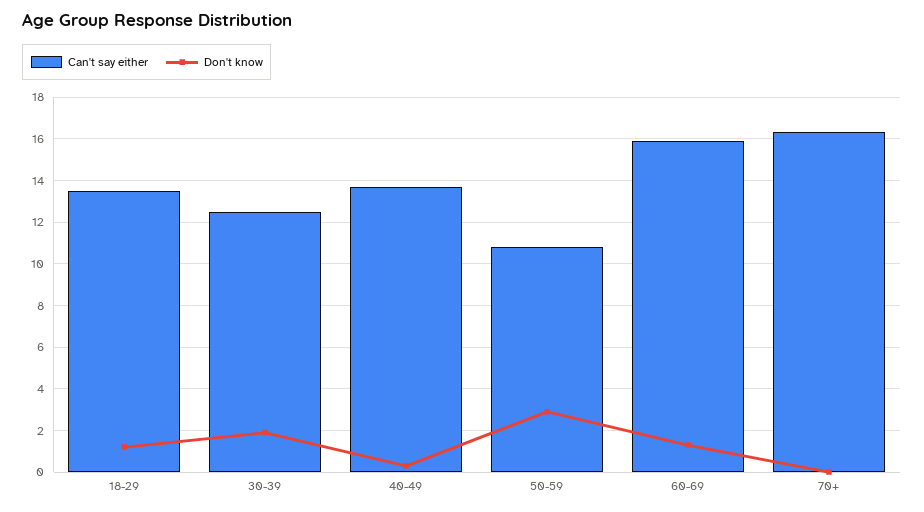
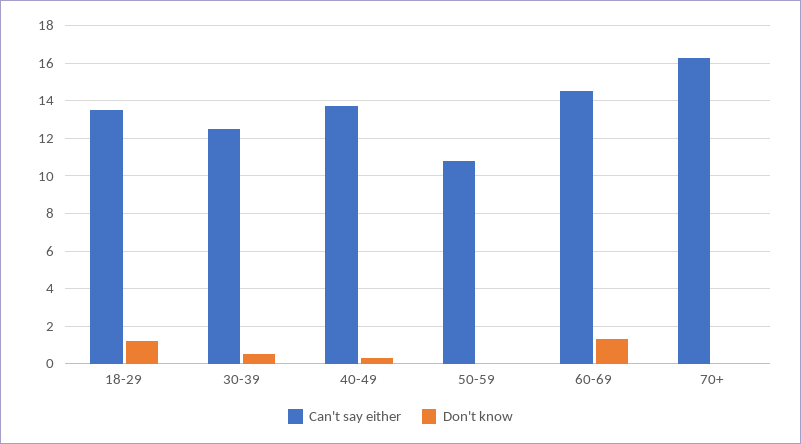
  {
    "Can't say either": {
      "18-29": 13.5,
      "30-39": 12.5,
      "40-49": 13.5,
      "50-59": 11,
-     "60-69": 16,
+     "60-69": 14.5,
      "70+": 16.5
    },
    "Don't know": {
      "18-29": 1,
-     "30-39": 2,
+     "30-39": 0.5,
      "40-49": 0.5,
-     "50-59": 3,
+     "50-59": 0,
      "60-69": 1.5,
      "70+": 0
    }
  }

